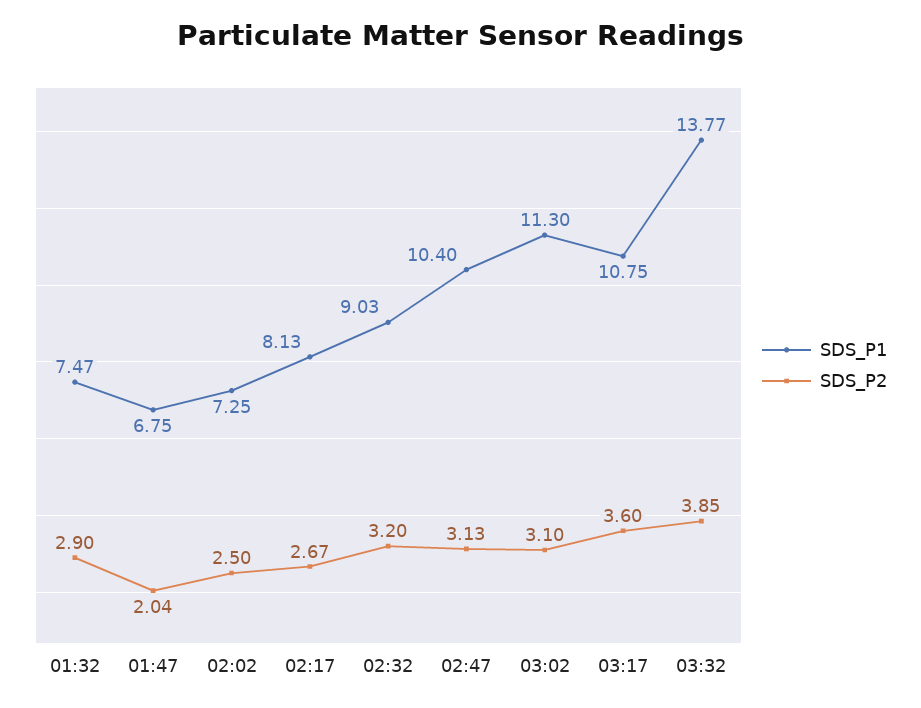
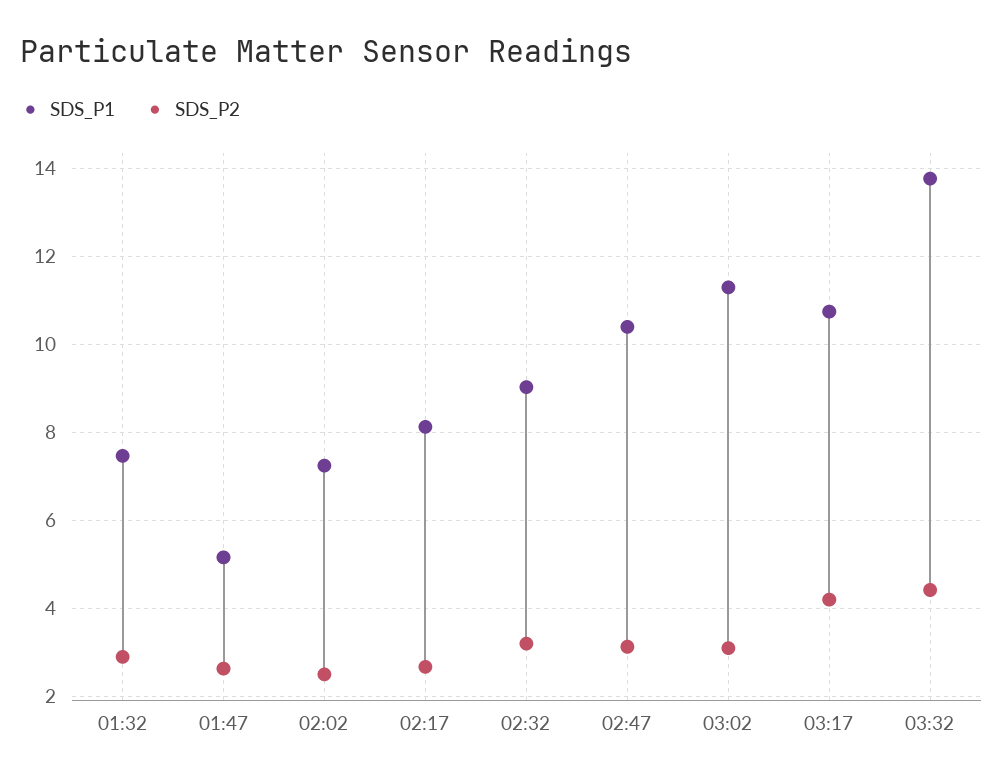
  {
    "SDS_P1": {
      "01:32": 7.47,
-     "01:47": 6.75,
+     "01:47": 5.2,
      "02:02": 7.25,
      "02:17": 8.13,
      "02:32": 9.03,
      "02:47": 10.4,
      "03:02": 11.3,
      "03:17": 10.75,
      "03:32": 13.77
    },
    "SDS_P2": {
      "01:32": 2.9,
-     "01:47": 2.04,
+     "01:47": 2.6,
      "02:02": 2.5,
      "02:17": 2.67,
      "02:32": 3.2,
      "02:47": 3.13,
      "03:02": 3.1,
-     "03:17": 3.6,
+     "03:17": 4.2,
-     "03:32": 3.85
+     "03:32": 4.4
    }
  }

